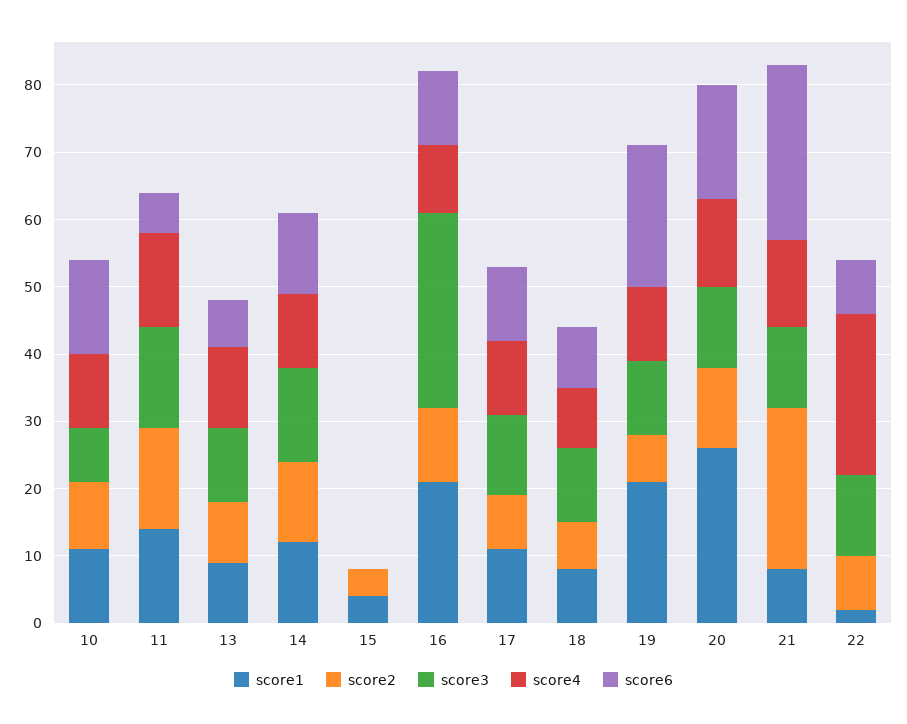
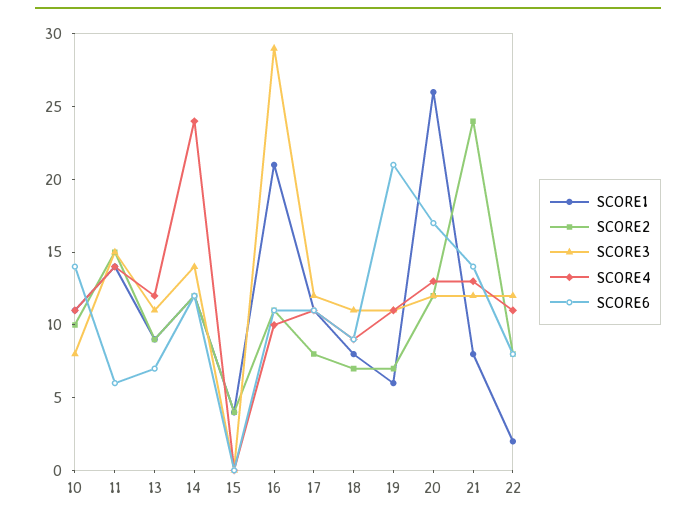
  {
    "score1": {
      "10": 11,
      "11": 14,
      "13": 9,
      "14": 12,
      "15": 4,
      "16": 21,
      "17": 11,
      "18": 8,
-     "19": 20,
+     "19": 6,
      "20": 26,
      "21": 8,
      "22": 2
    },
    "score2": {
      "10": 10,
      "11": 15,
      "13": 9,
      "14": 12,
      "15": 4,
      "16": 11,
      "17": 8,
      "18": 7,
      "19": 7,
      "20": 12,
      "21": 24,
      "22": 8
    },
    "score3": {
      "10": 8,
      "11": 15,
      "13": 11,
      "14": 14,
      "15": 0,
      "16": 29,
      "17": 12,
      "18": 11,
      "19": 11,
      "20": 12,
      "21": 12,
      "22": 12
    },
    "score4": {
      "10": 11,
      "11": 14,
      "13": 12,
-     "14": 10,
+     "14": 24,
      "15": 0,
      "16": 10,
      "17": 11,
      "18": 9,
      "19": 11,
      "20": 13,
      "21": 13,
-     "22": 25
+     "22": 11
    },
    "score6": {
      "10": 14,
      "11": 6,
      "13": 7,
      "14": 12,
      "15": 0,
      "16": 11,
      "17": 11,
      "18": 9,
      "19": 21,
      "20": 17,
-     "21": 25,
+     "21": 14,
      "22": 8
    }
  }

